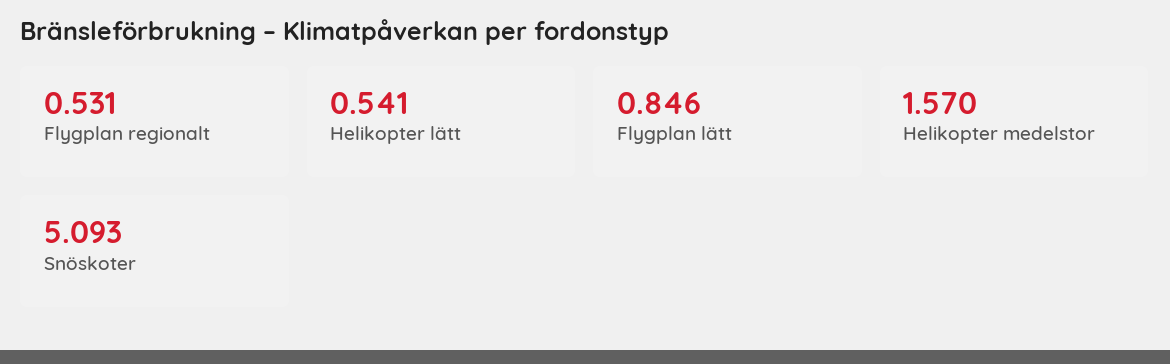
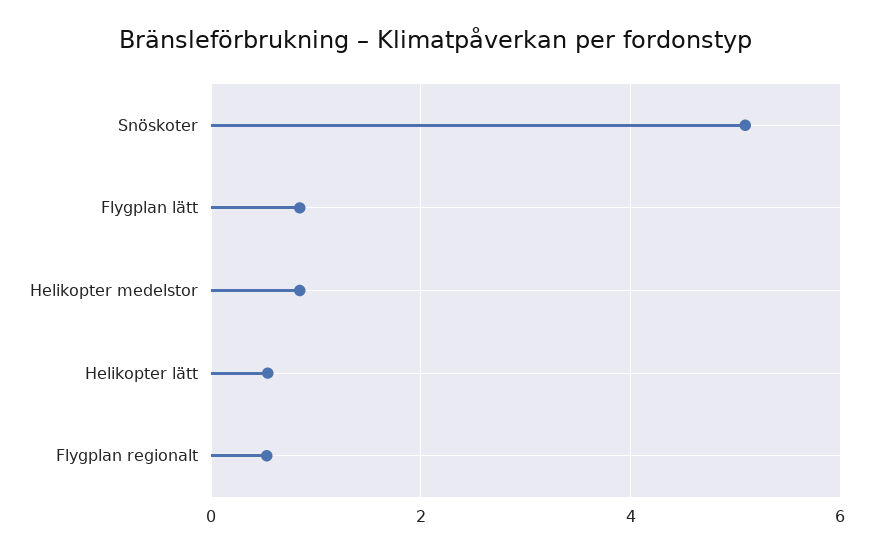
  {
    "Flygplan regionalt": 0.531,
    "Helikopter lätt": 0.541,
    "Flygplan lätt": 0.846,
-   "Helikopter medelstor": 1.57,
+   "Helikopter medelstor": 0.8,
    "Snöskoter": 5.093
  }

